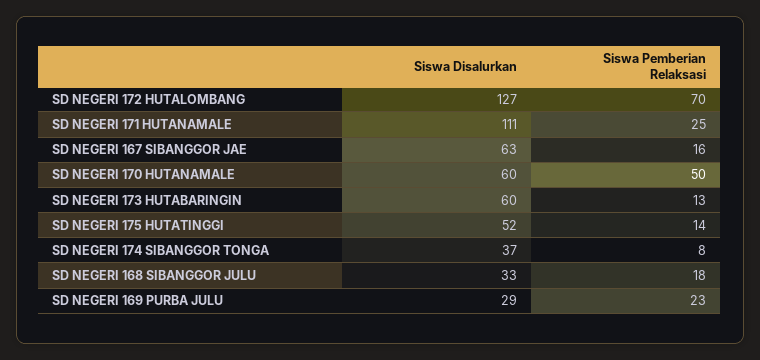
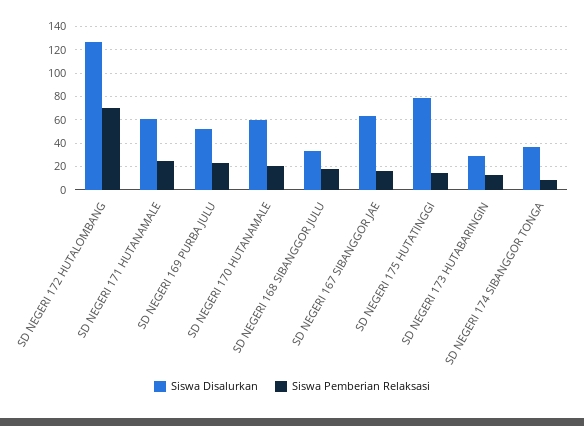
  {
    "Siswa Disalurkan": {
      "SD NEGERI 172 HUTALOMBANG": 127,
-     "SD NEGERI 171 HUTANAMALE": 111,
+     "SD NEGERI 171 HUTANAMALE": 60,
      "SD NEGERI 167 SIBANGGOR JAE": 63,
      "SD NEGERI 170 HUTANAMALE": 60,
-     "SD NEGERI 173 HUTABARINGIN": 60,
+     "SD NEGERI 173 HUTABARINGIN": 30,
-     "SD NEGERI 175 HUTATINGGI": 52,
+     "SD NEGERI 175 HUTATINGGI": 80,
      "SD NEGERI 174 SIBANGGOR TONGA": 37,
      "SD NEGERI 168 SIBANGGOR JULU": 33,
-     "SD NEGERI 169 PURBA JULU": 29
+     "SD NEGERI 169 PURBA JULU": 50
    },
    "Siswa Pemberian Relaksasi": {
      "SD NEGERI 172 HUTALOMBANG": 70,
      "SD NEGERI 171 HUTANAMALE": 25,
      "SD NEGERI 167 SIBANGGOR JAE": 16,
-     "SD NEGERI 170 HUTANAMALE": 50,
+     "SD NEGERI 170 HUTANAMALE": 20,
      "SD NEGERI 173 HUTABARINGIN": 13,
      "SD NEGERI 175 HUTATINGGI": 14,
      "SD NEGERI 174 SIBANGGOR TONGA": 8,
      "SD NEGERI 168 SIBANGGOR JULU": 18,
      "SD NEGERI 169 PURBA JULU": 23
    }
  }

